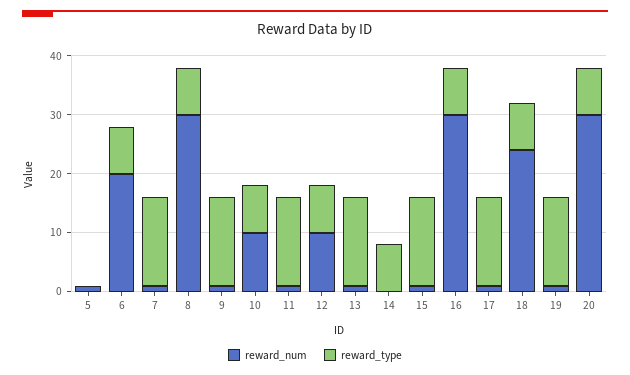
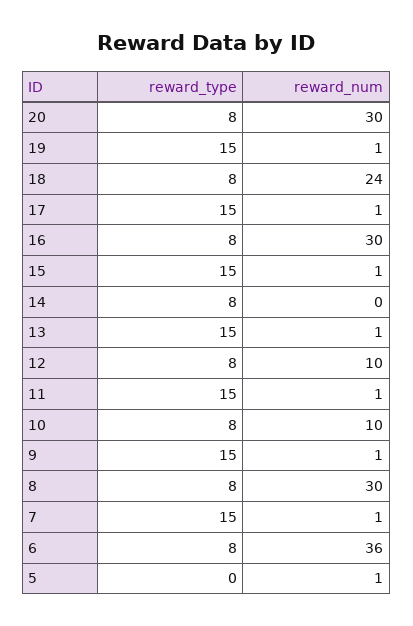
  {
    "reward_num": {
      "5": 1,
-     "6": 20,
+     "6": 36,
      "7": 1,
      "8": 30,
      "9": 1,
      "10": 10,
      "11": 1,
      "12": 10,
      "13": 1,
      "14": 0,
      "15": 1,
      "16": 30,
      "17": 1,
      "18": 24,
      "19": 1,
      "20": 30
    },
    "reward_type": {
      "5": 0,
      "6": 8,
      "7": 15,
      "8": 8,
      "9": 15,
      "10": 8,
      "11": 15,
      "12": 8,
      "13": 15,
      "14": 8,
      "15": 15,
      "16": 8,
      "17": 15,
      "18": 8,
      "19": 15,
      "20": 8
    }
  }

